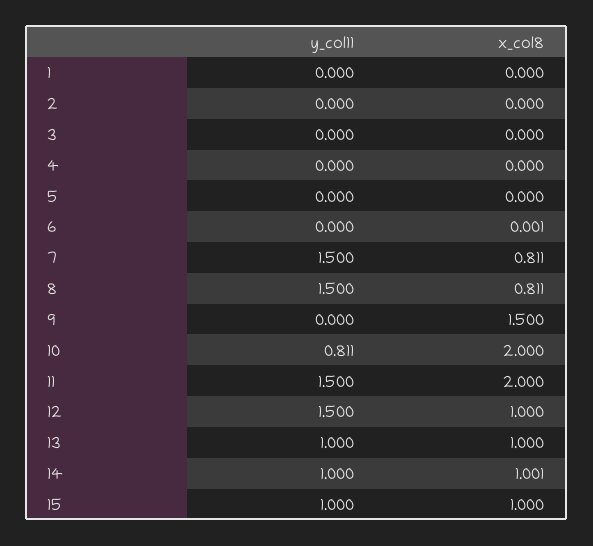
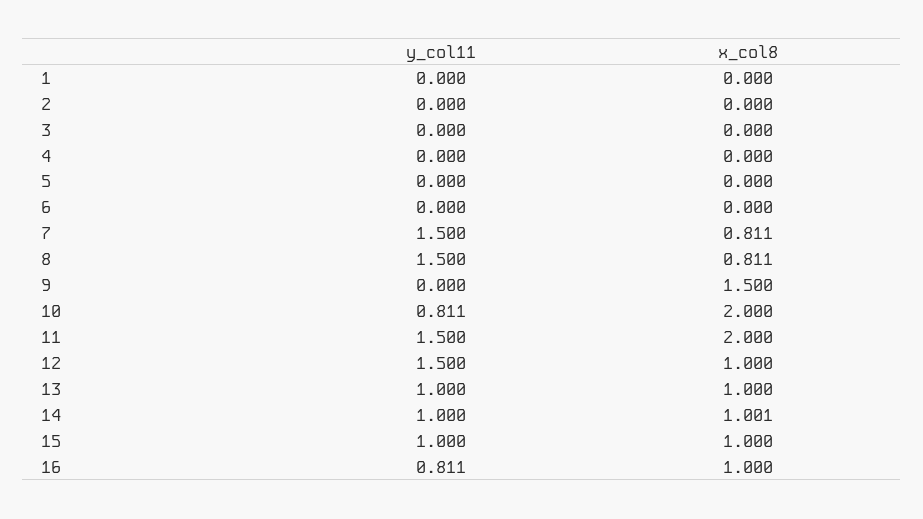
  {
    "y_col11": {
      "1": 0,
      "2": 0,
      "3": 0,
      "4": 0,
      "5": 0,
      "6": 0,
      "7": 1.5,
      "8": 1.5,
      "9": 0,
      "10": 0.811,
      "11": 1.5,
      "12": 1.5,
      "13": 1,
      "14": 1,
-     "15": 1
+     "15": 1,
+     "16": 0.811
    },
    "x_col8": {
      "1": 0,
      "2": 0,
      "3": 0,
      "4": 0,
      "5": 0,
-     "6": 0.001,
+     "6": 0,
      "7": 0.811,
      "8": 0.811,
      "9": 1.5,
      "10": 2,
      "11": 2,
      "12": 1,
      "13": 1,
      "14": 1.001,
-     "15": 1
+     "15": 1,
+     "16": 1
    }
  }

